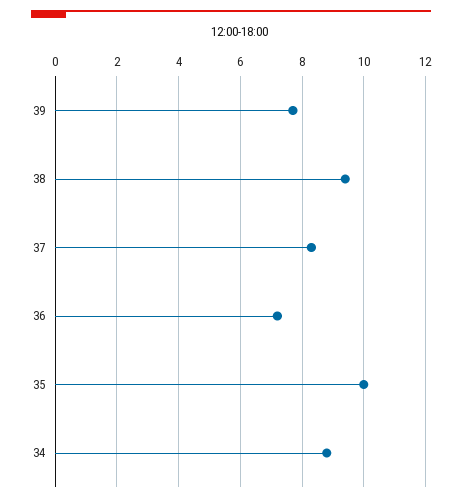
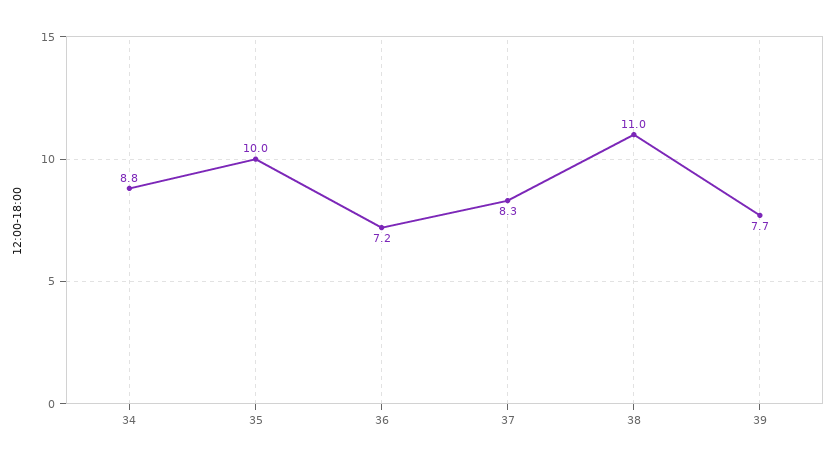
  {
    "39": 7.7,
-   "38": 9.5,
+   "38": 11,
    "37": 8.3,
    "36": 7.2,
    "35": 10,
    "34": 8.8
  }

